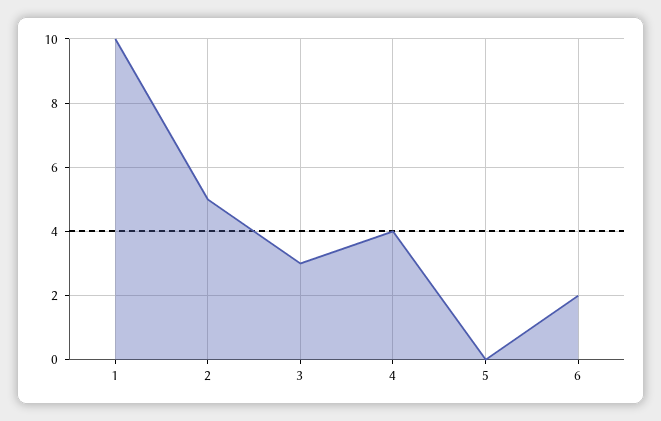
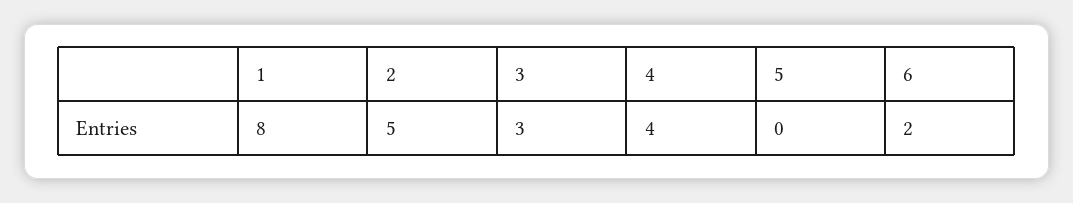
  {
-   "1": 10,
+   "1": 8,
    "2": 5,
    "3": 3,
    "4": 4,
    "5": 0,
    "6": 2
  }

